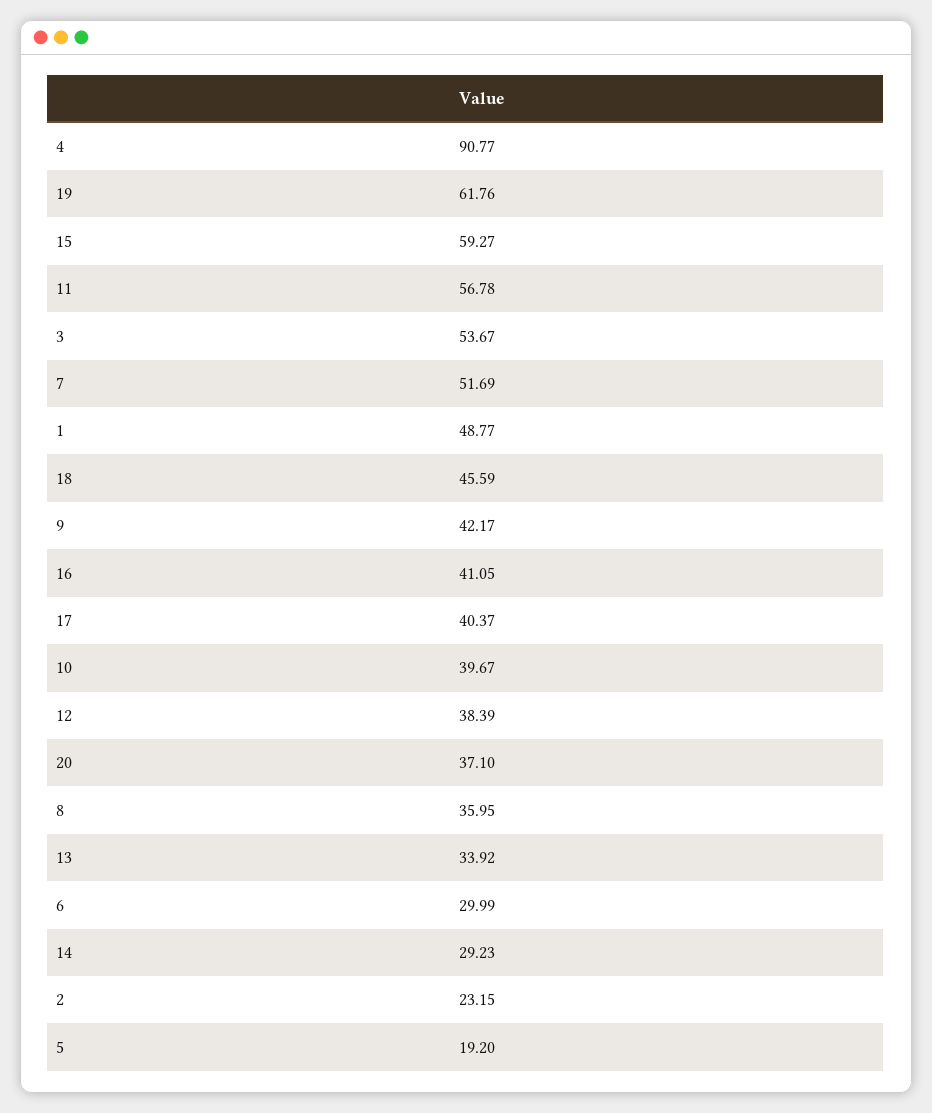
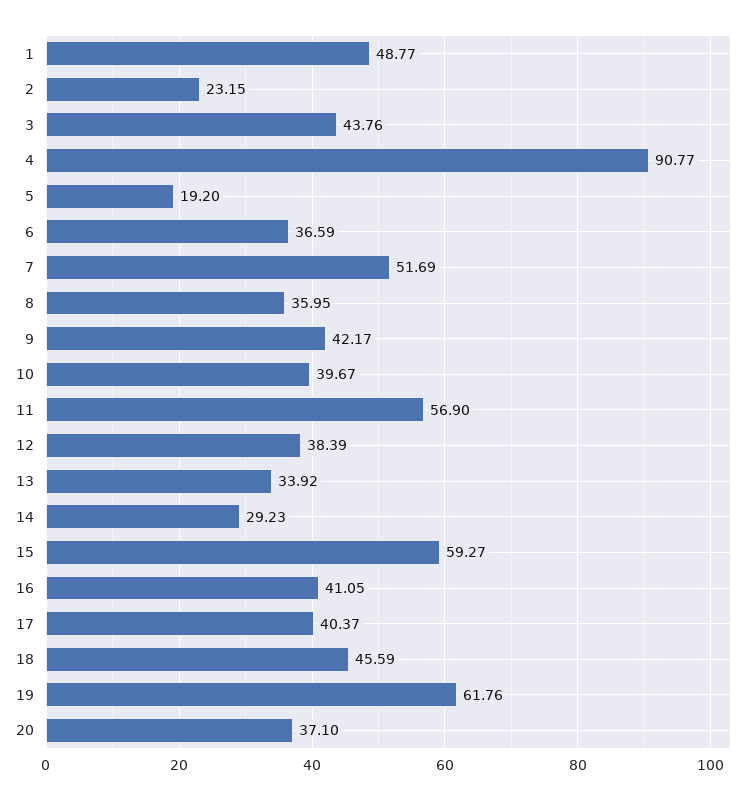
  {
    "4": 90.77,
    "19": 61.76,
    "15": 59.27,
-   "11": 56.78,
+   "11": 56.9,
-   "3": 53.67,
+   "3": 43.76,
    "7": 51.69,
    "1": 48.77,
    "18": 45.59,
    "9": 42.17,
    "16": 41.05,
    "17": 40.37,
    "10": 39.67,
    "12": 38.39,
    "20": 37.1,
    "8": 35.95,
    "13": 33.92,
-   "6": 29.99,
+   "6": 36.59,
    "14": 29.23,
    "2": 23.15,
    "5": 19.2
  }

